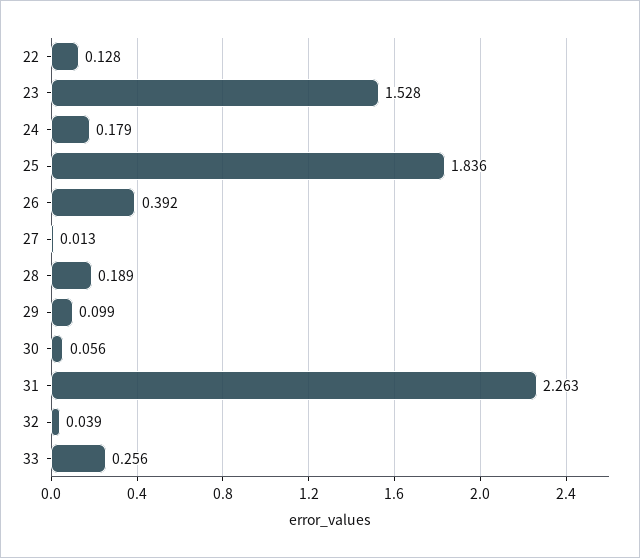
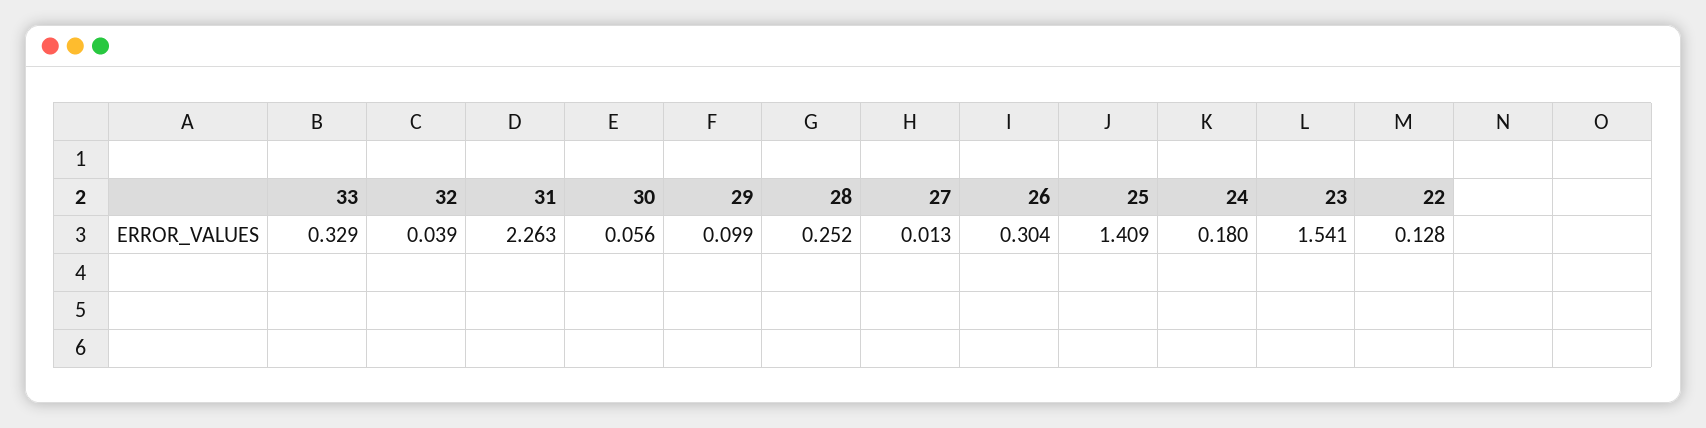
  {
    "22": 0.128,
-   "23": 1.528,
+   "23": 1.541,
-   "24": 0.179,
+   "24": 0.18,
-   "25": 1.836,
+   "25": 1.409,
-   "26": 0.392,
+   "26": 0.304,
    "27": 0.013,
-   "28": 0.189,
+   "28": 0.252,
    "29": 0.099,
    "30": 0.056,
    "31": 2.263,
    "32": 0.039,
-   "33": 0.256
+   "33": 0.329
  }

